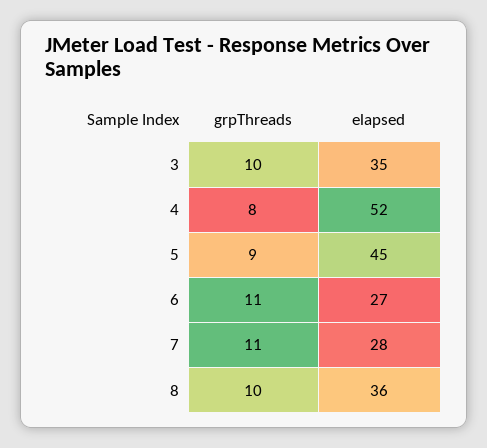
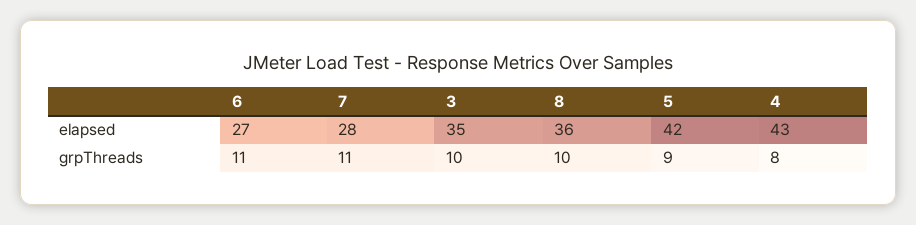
  {
    "grpThreads": {
      "3": 10,
      "4": 8,
      "5": 9,
      "6": 11,
      "7": 11,
      "8": 10
    },
    "elapsed": {
      "3": 35,
-     "4": 52,
+     "4": 43,
-     "5": 45,
+     "5": 42,
      "6": 27,
      "7": 28,
      "8": 36
    }
  }

